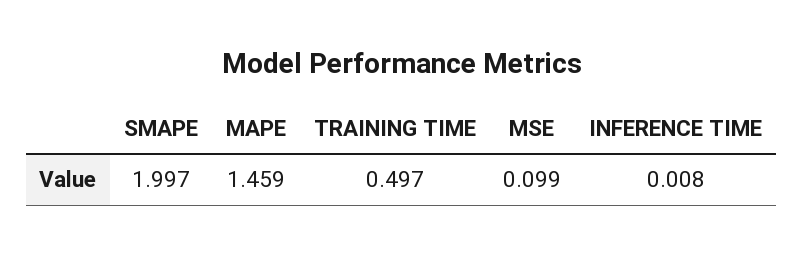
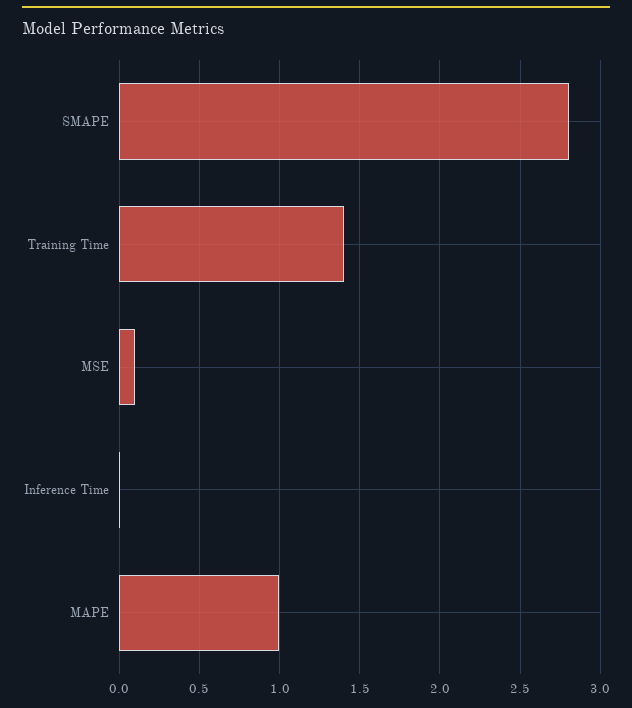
  {
-   "SMAPE": 1.997,
+   "SMAPE": 2.8,
-   "MAPE": 1.459,
+   "MAPE": 1,
-   "TRAINING TIME": 0.497,
+   "TRAINING TIME": 1.4,
    "MSE": 0.099,
    "INFERENCE TIME": 0.008
  }

